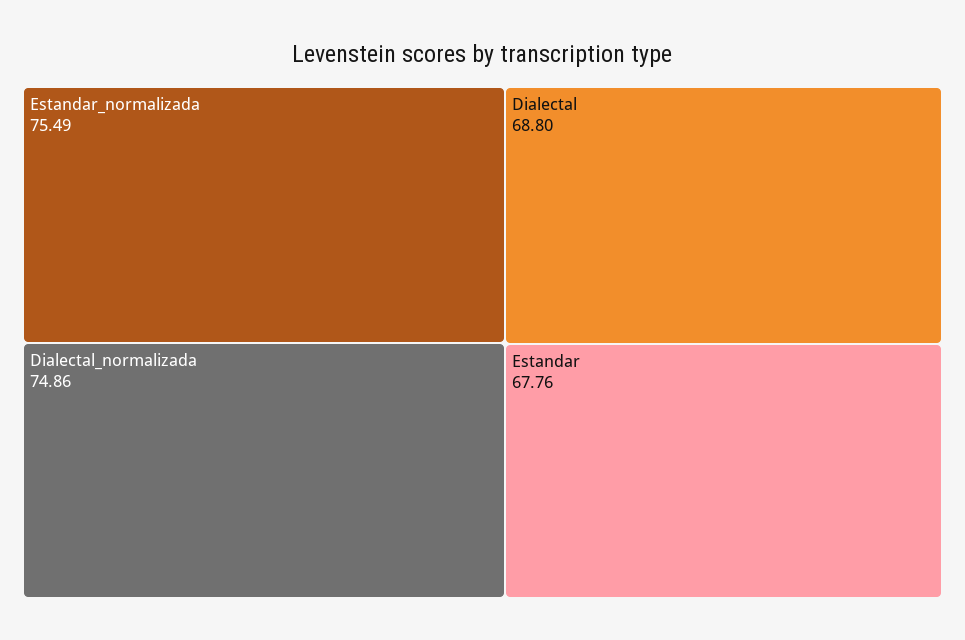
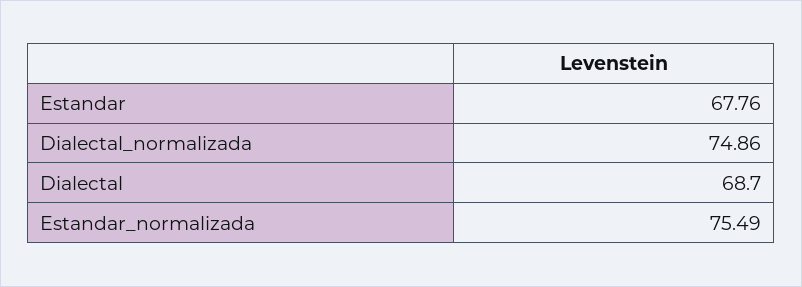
  {
    "Estandar_normalizada": 75.49,
    "Dialectal_normalizada": 74.86,
-   "Dialectal": 68.8,
+   "Dialectal": 68.7,
    "Estandar": 67.76
  }

